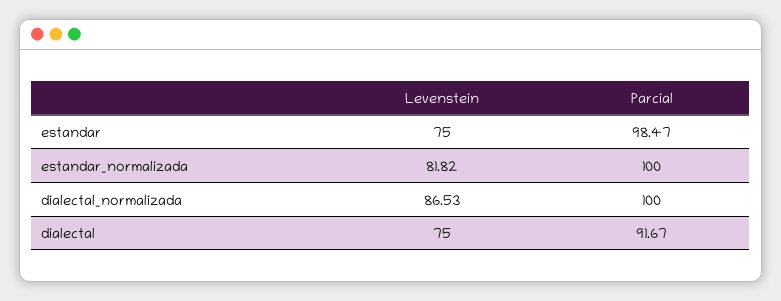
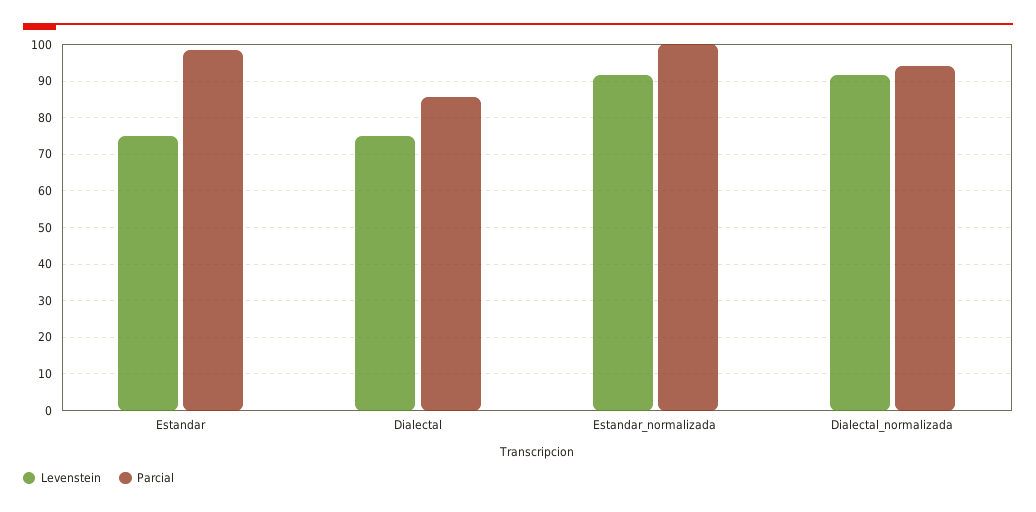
  {
    "Levenstein": {
      "estandar": 75,
-     "estandar_normalizada": 81.82,
+     "estandar_normalizada": 92,
-     "dialectal_normalizada": 86.53,
+     "dialectal_normalizada": 92,
      "dialectal": 75
    },
    "Parcial": {
      "estandar": 98.47,
      "estandar_normalizada": 100,
-     "dialectal_normalizada": 100,
+     "dialectal_normalizada": 94,
-     "dialectal": 91.67
+     "dialectal": 86
    }
  }

